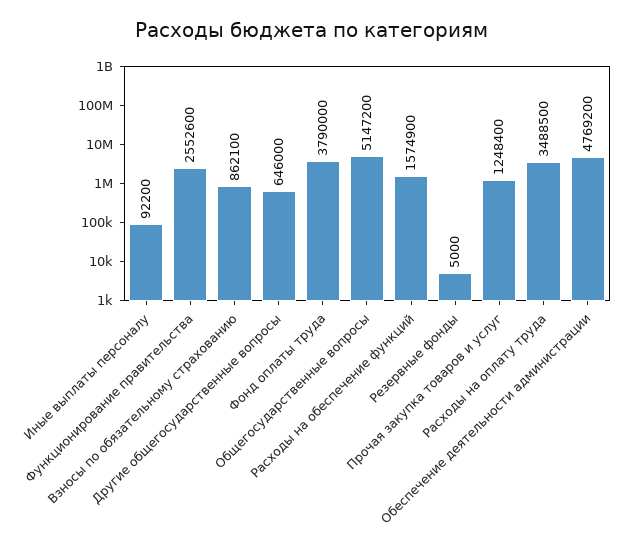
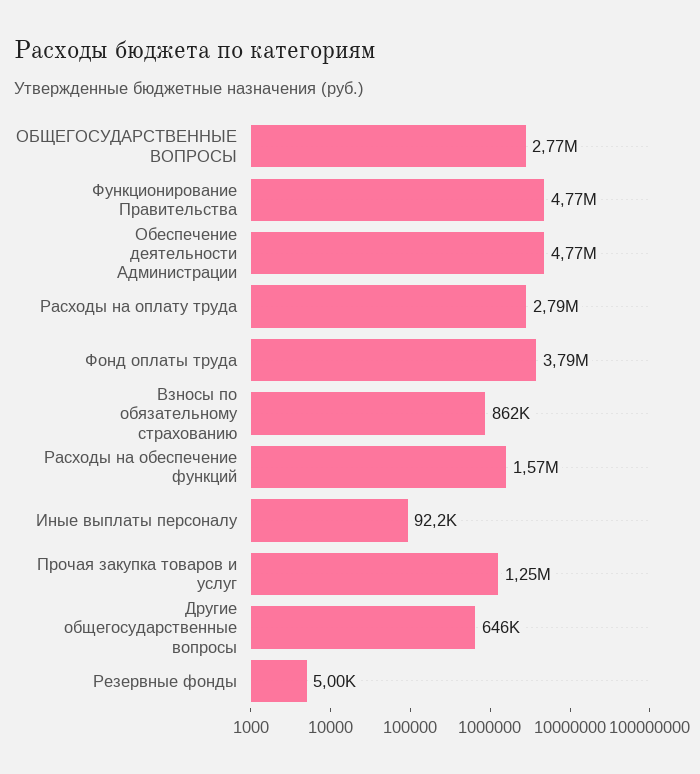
  {
    "Иные выплаты персоналу": 92200,
-   "Функционирование правительства": 2552600,
+   "Функционирование правительства": 4770000,
    "Взносы по обязательному страхованию": 862100,
    "Другие общегосударственные вопросы": 646000,
    "Фонд оплаты труда": 3790000,
-   "Общегосударственные вопросы": 5147200,
+   "Общегосударственные вопросы": 2770000,
    "Расходы на обеспечение функций": 1574900,
    "Резервные фонды": 5000,
    "Прочая закупка товаров и услуг": 1248400,
-   "Расходы на оплату труда": 3488500,
+   "Расходы на оплату труда": 2790000,
    "Обеспечение деятельности администрации": 4769200
  }

